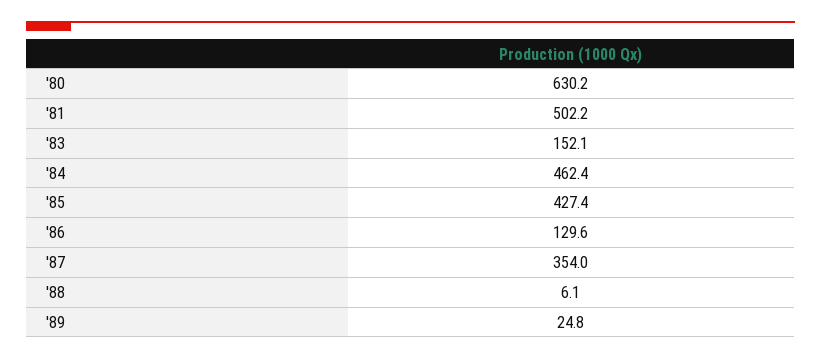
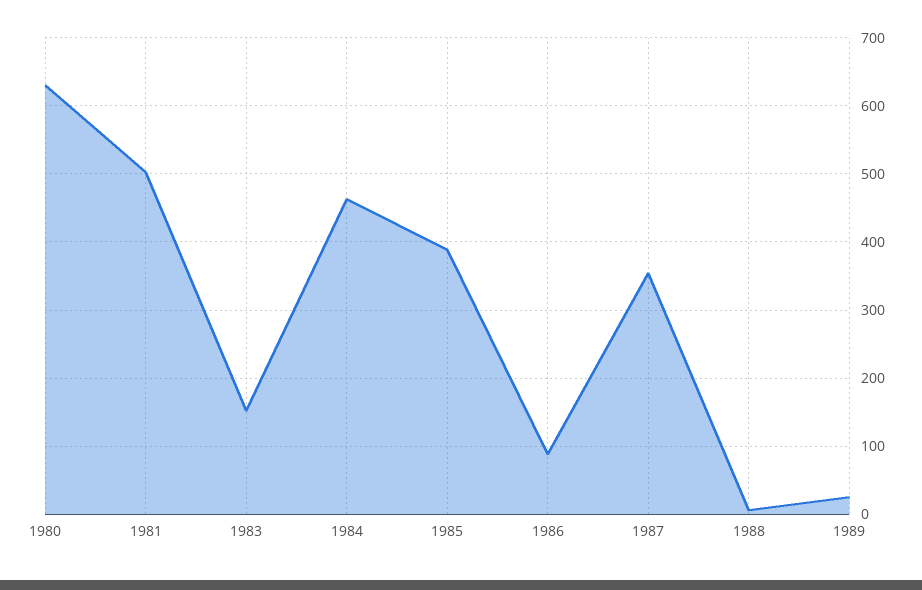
  {
    "'80": 630.2,
    "'81": 502.2,
    "'83": 152.1,
    "'84": 462.4,
-   "'85": 427.4,
+   "'85": 390,
-   "'86": 129.6,
+   "'86": 90,
    "'87": 354,
    "'88": 6.1,
    "'89": 24.8
  }

